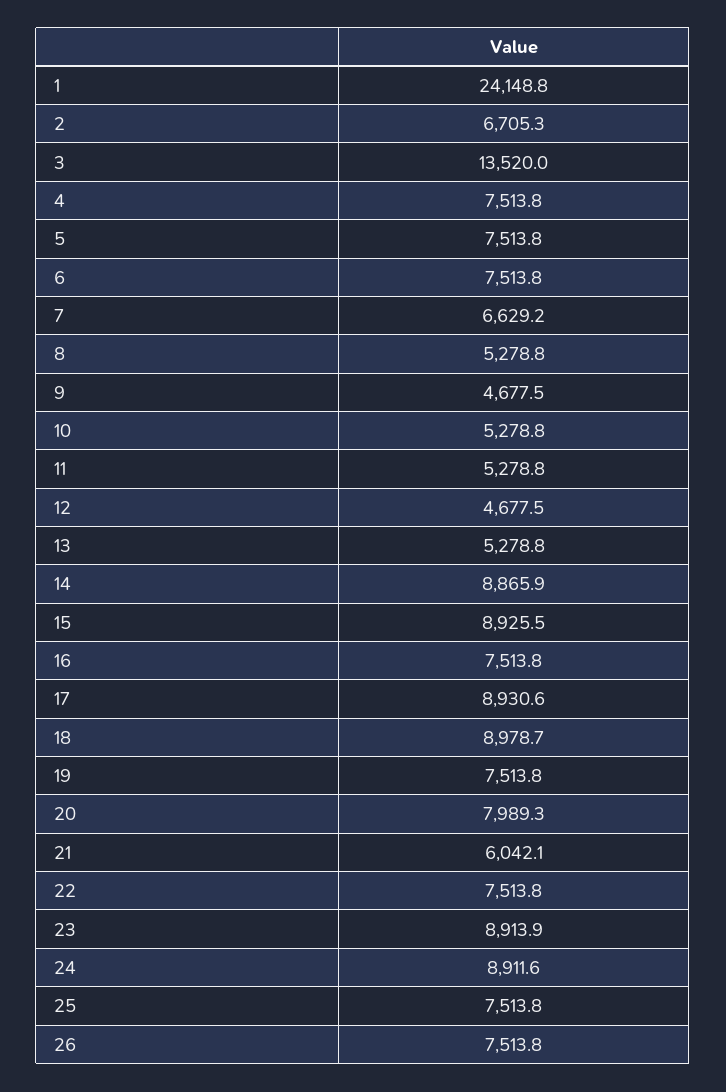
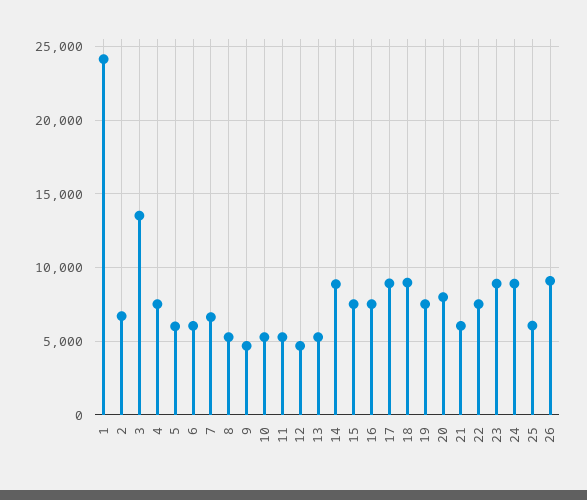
  {
    "1": 24148.8,
    "2": 6705.3,
    "3": 13520,
    "4": 7513.8,
-   "5": 7513.8,
+   "5": 6000,
-   "6": 7513.8,
+   "6": 6000,
    "7": 6629.2,
    "8": 5278.8,
    "9": 4677.5,
    "10": 5278.8,
    "11": 5278.8,
    "12": 4677.5,
    "13": 5278.8,
    "14": 8865.9,
-   "15": 8925.5,
+   "15": 7500,
    "16": 7513.8,
    "17": 8930.6,
    "18": 8978.7,
    "19": 7513.8,
    "20": 7989.3,
    "21": 6042.1,
    "22": 7513.8,
    "23": 8913.9,
    "24": 8911.6,
-   "25": 7513.8,
+   "25": 6000,
-   "26": 7513.8
+   "26": 9000
  }

